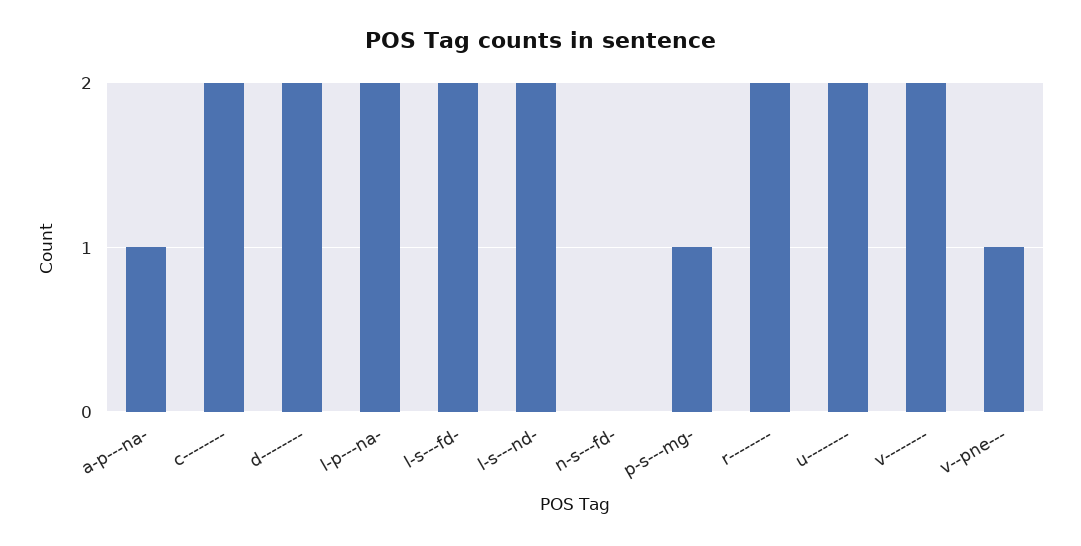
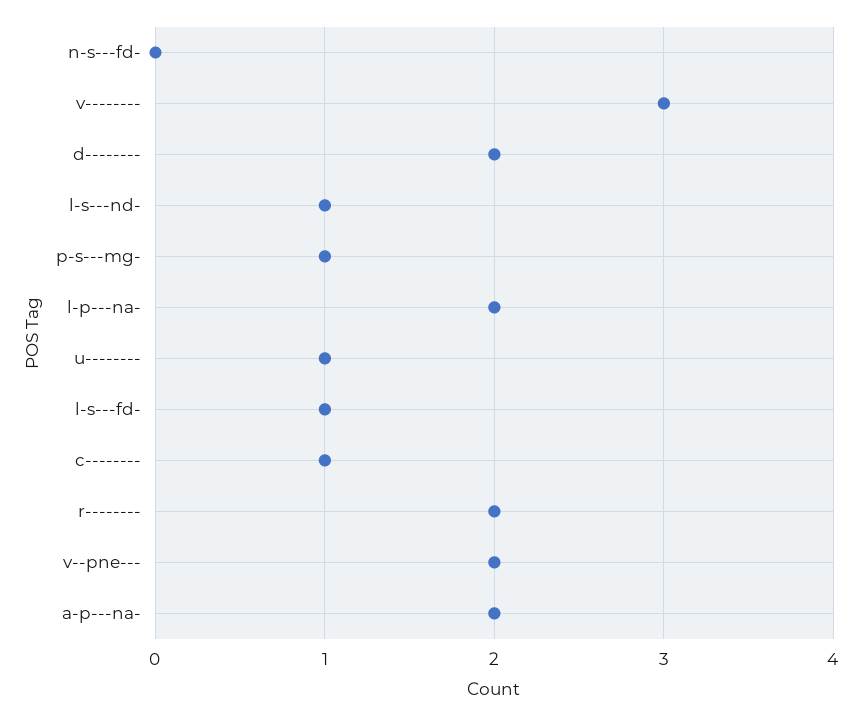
  {
-   "a-p---na-": 1,
+   "a-p---na-": 2,
-   "c--------": 2,
+   "c--------": 1,
    "d--------": 2,
    "l-p---na-": 2,
-   "l-s---fd-": 2,
+   "l-s---fd-": 1,
-   "l-s---nd-": 2,
+   "l-s---nd-": 1,
    "n-s---fd-": 0,
    "p-s---mg-": 1,
    "r--------": 2,
-   "u--------": 2,
+   "u--------": 1,
-   "v--------": 2,
+   "v--------": 3,
-   "v--pne---": 1
+   "v--pne---": 2
  }

